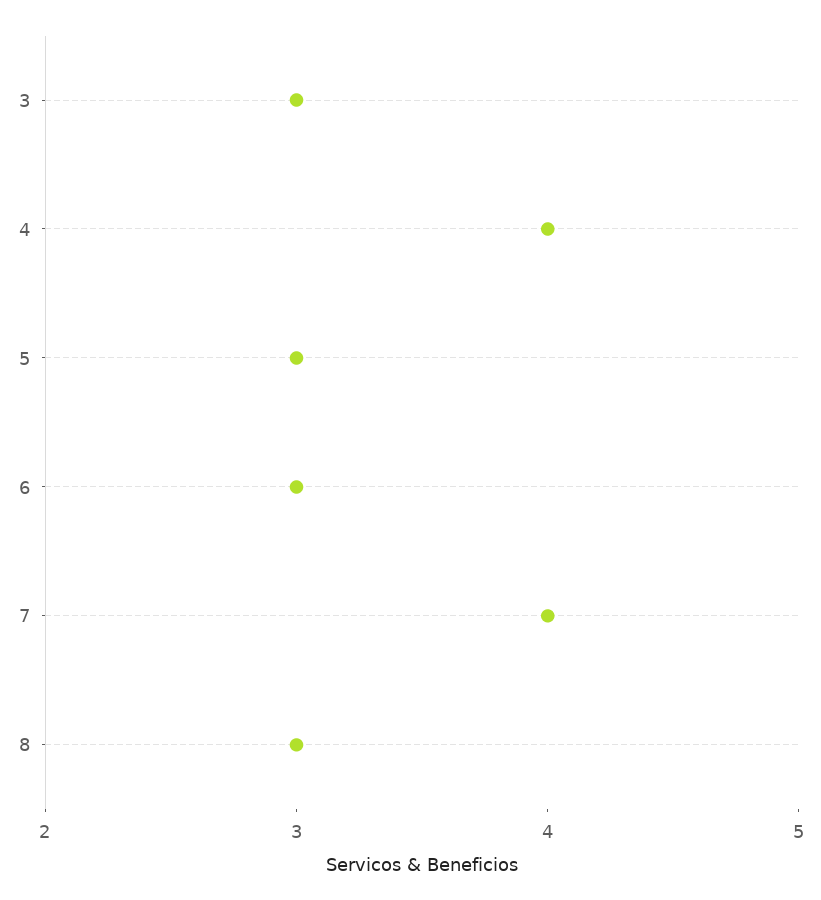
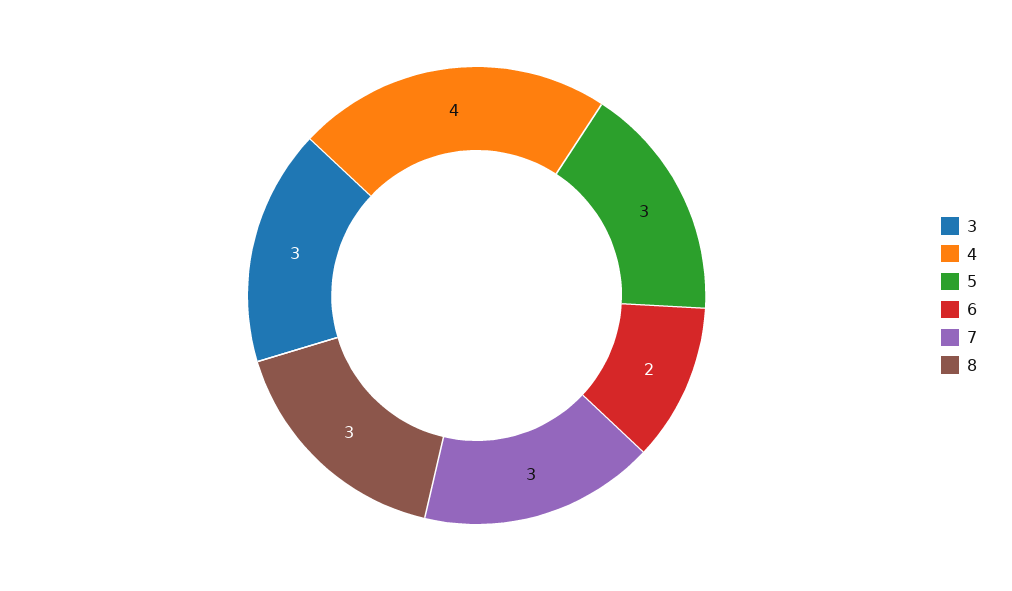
  {
    "3": 3,
    "4": 4,
    "5": 3,
-   "6": 3,
+   "6": 2,
-   "7": 4,
+   "7": 3,
    "8": 3
  }

